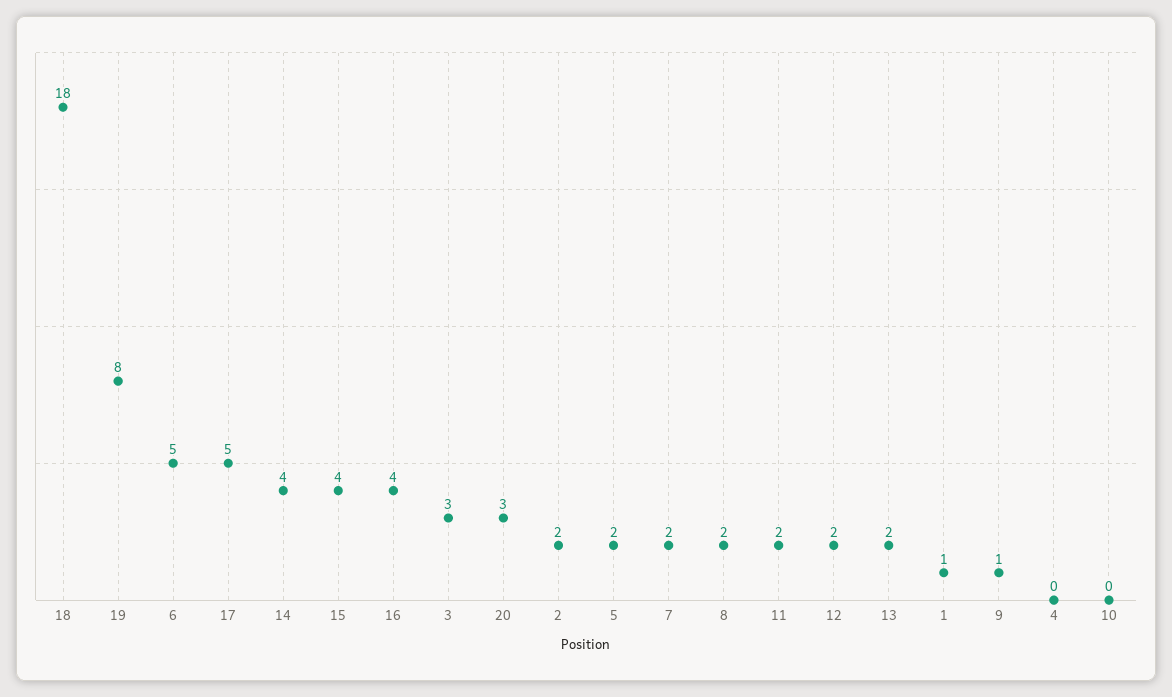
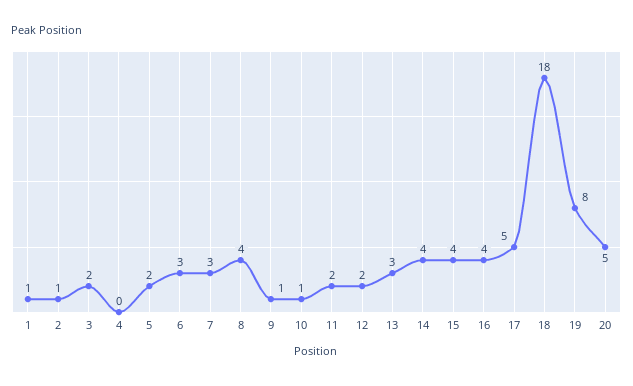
  {
    "18": 18,
    "19": 8,
-   "6": 5,
+   "6": 3,
    "17": 5,
    "14": 4,
    "15": 4,
    "16": 4,
-   "3": 3,
+   "3": 2,
-   "20": 3,
+   "20": 5,
-   "2": 2,
+   "2": 1,
    "5": 2,
-   "7": 2,
+   "7": 3,
-   "8": 2,
+   "8": 4,
    "11": 2,
    "12": 2,
-   "13": 2,
+   "13": 3,
    "1": 1,
    "9": 1,
    "4": 0,
-   "10": 0
+   "10": 1
  }

